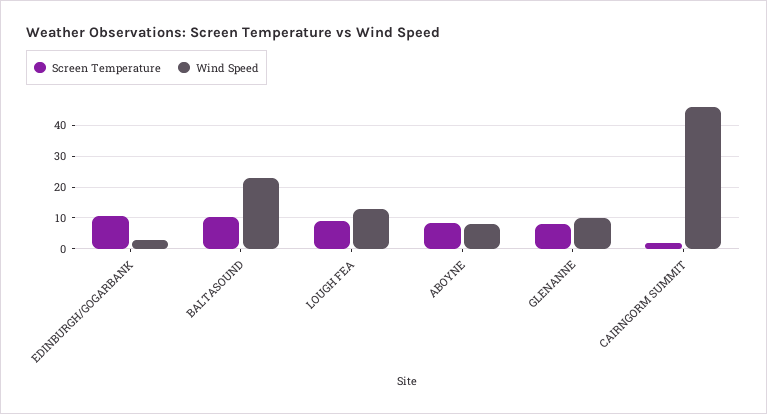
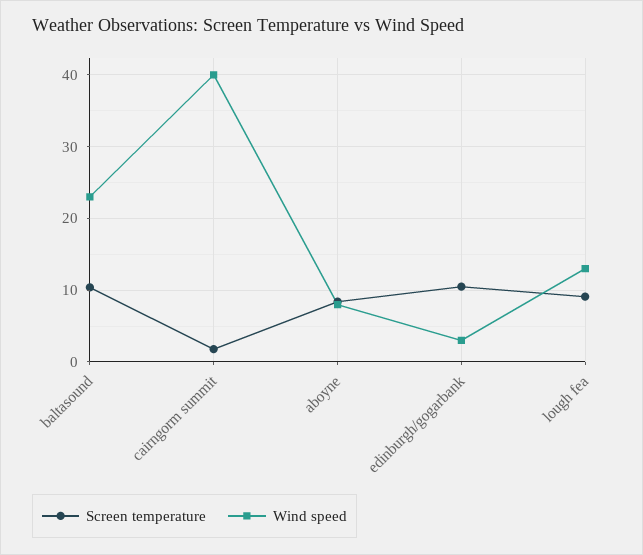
  {
    "Screen Temperature": {
      "EDINBURGH/GOGARBANK": 11,
      "BALTASOUND": 10,
      "LOUGH FEA": 9,
      "ABOYNE": 8,
-     "GLENANNE": 8,
      "CAIRNGORM SUMMIT": 2
    },
    "Wind Speed": {
      "EDINBURGH/GOGARBANK": 3,
      "BALTASOUND": 23,
      "LOUGH FEA": 13,
      "ABOYNE": 8,
-     "GLENANNE": 10,
-     "CAIRNGORM SUMMIT": 46
+     "CAIRNGORM SUMMIT": 40
    }
  }

